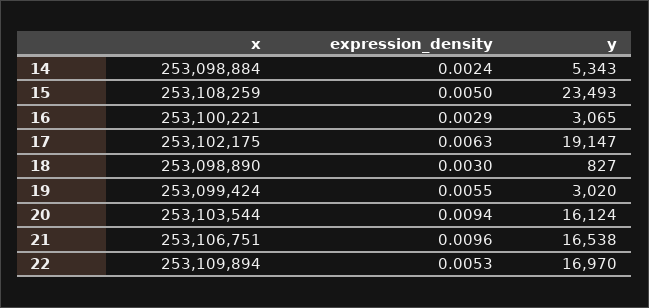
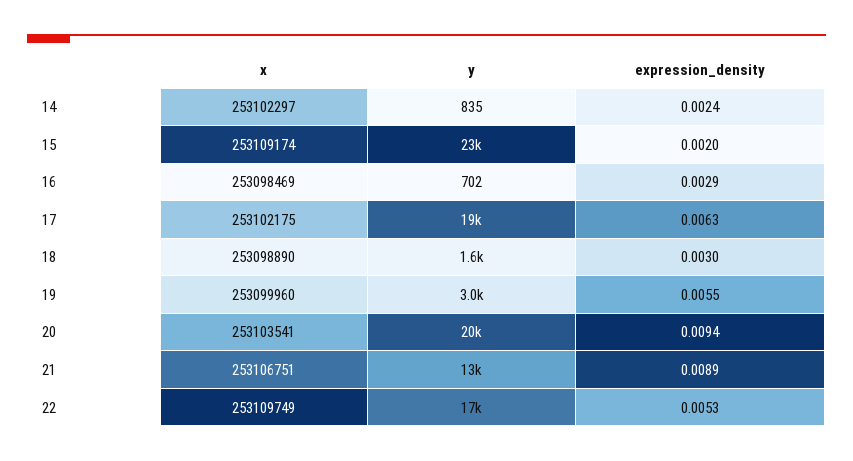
  {
    "x": {
-     "14": 253098884,
+     "14": 253102297,
-     "15": 253108259,
+     "15": 253109174,
-     "16": 253100221,
+     "16": 253098469,
      "17": 253102175,
      "18": 253098890,
-     "19": 253099424,
+     "19": 253099960,
-     "20": 253103544,
+     "20": 253103541,
      "21": 253106751,
-     "22": 253109894
+     "22": 253109749
    },
    "expression_density": {
      "14": 0.0024,
-     "15": 0.005,
+     "15": 0.002,
      "16": 0.0029,
      "17": 0.0063,
      "18": 0.003,
      "19": 0.0055,
      "20": 0.0094,
-     "21": 0.0096,
+     "21": 0.0089,
      "22": 0.0053
    },
    "y": {
-     "14": 5343,
+     "14": 835,
      "15": 23493,
-     "16": 3065,
+     "16": 702,
      "17": 19147,
-     "18": 827,
+     "18": 1600,
      "19": 3020,
-     "20": 16124,
+     "20": 20000,
-     "21": 16538,
+     "21": 13000,
      "22": 16970
    }
  }

